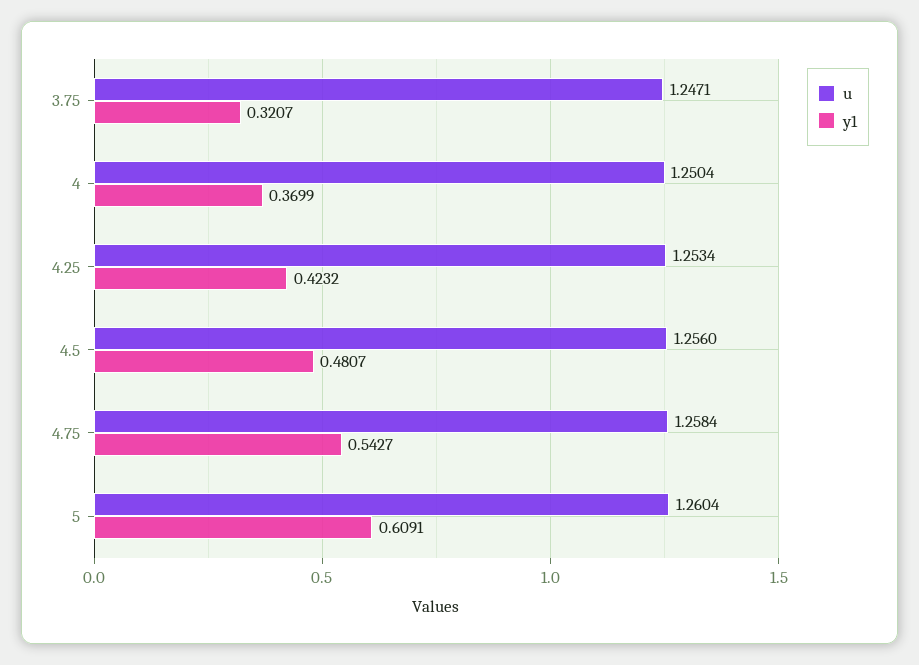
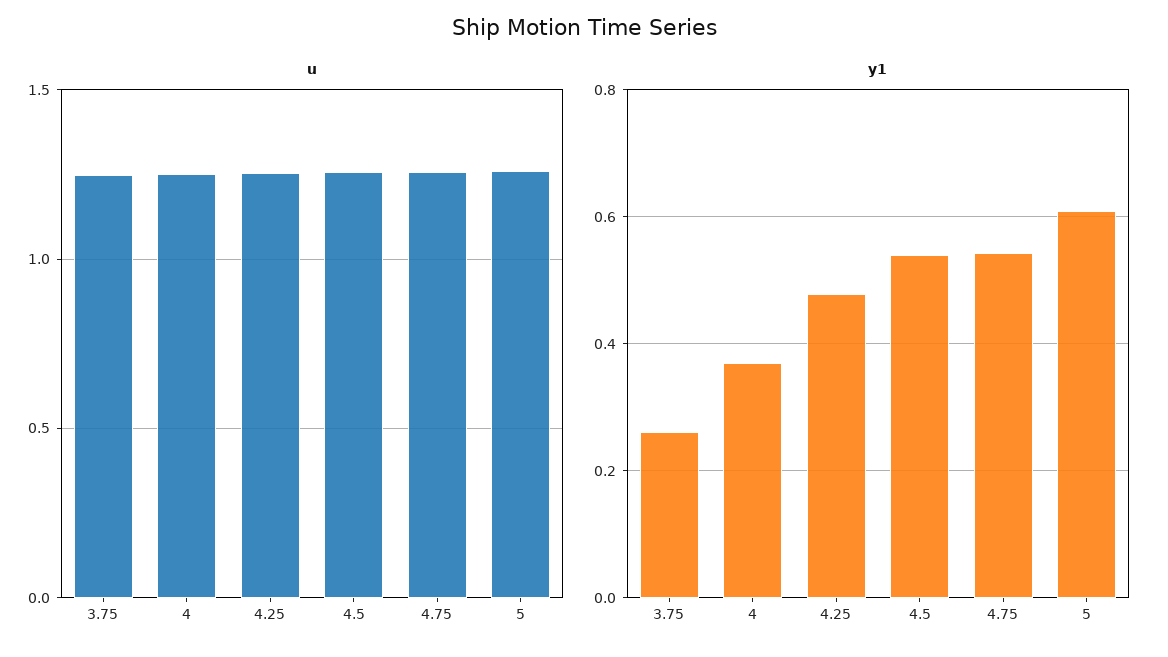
  {
    "u": {
      "3.75": 1.2471,
      "4": 1.2504,
      "4.25": 1.2534,
      "4.5": 1.256,
      "4.75": 1.2584,
      "5": 1.2604
    },
    "y1": {
-     "3.75": 0.3207,
+     "3.75": 0.26,
      "4": 0.3699,
-     "4.25": 0.4232,
+     "4.25": 0.48,
-     "4.5": 0.4807,
+     "4.5": 0.54,
      "4.75": 0.5427,
      "5": 0.6091
    }
  }

